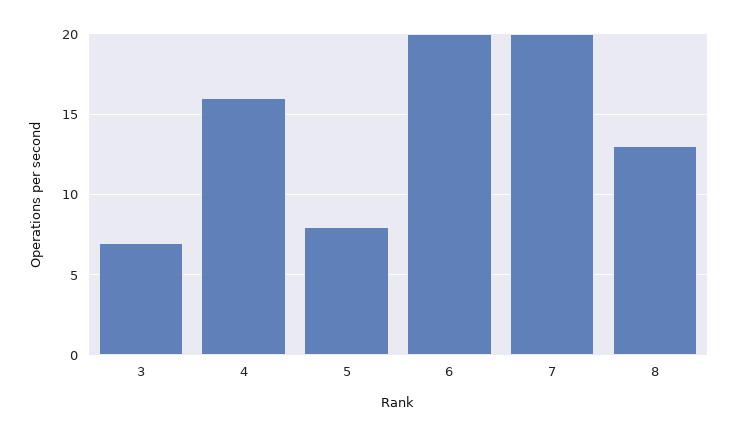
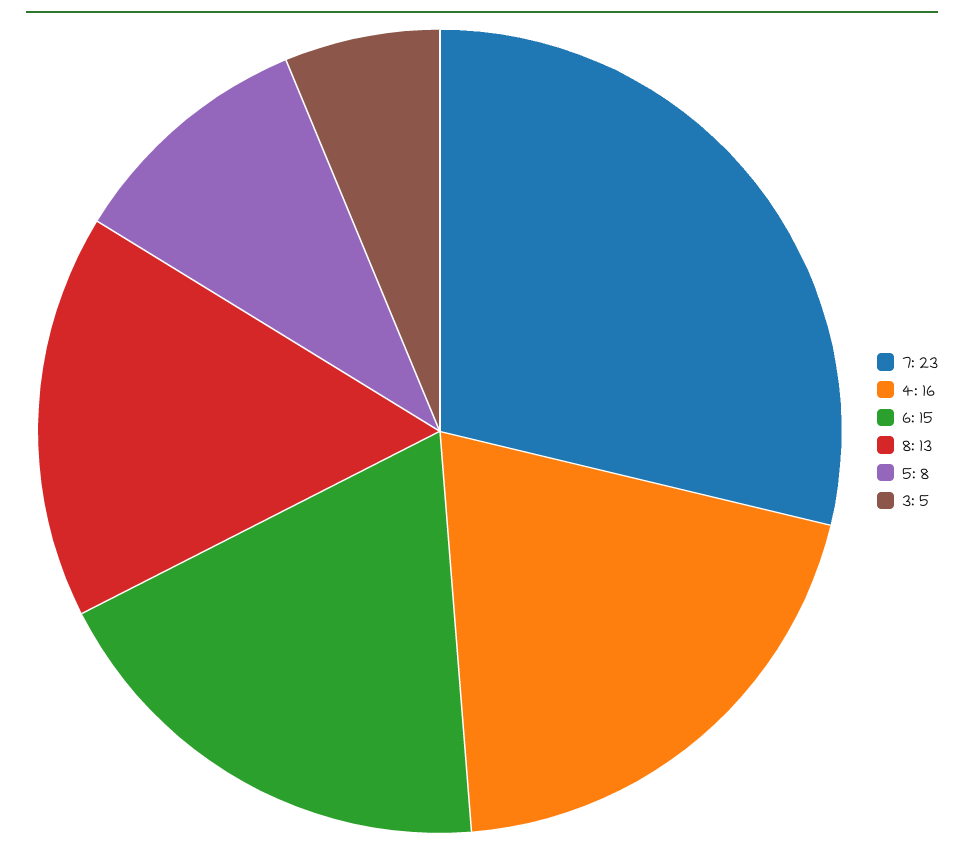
  {
-   "3": 7,
+   "3": 5,
    "4": 16,
    "5": 8,
-   "6": 20,
+   "6": 15,
-   "7": 20,
+   "7": 23,
    "8": 13
  }

